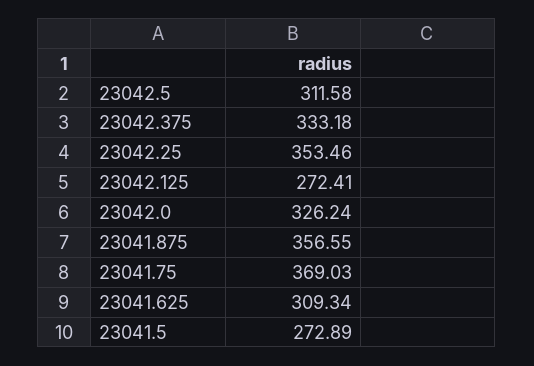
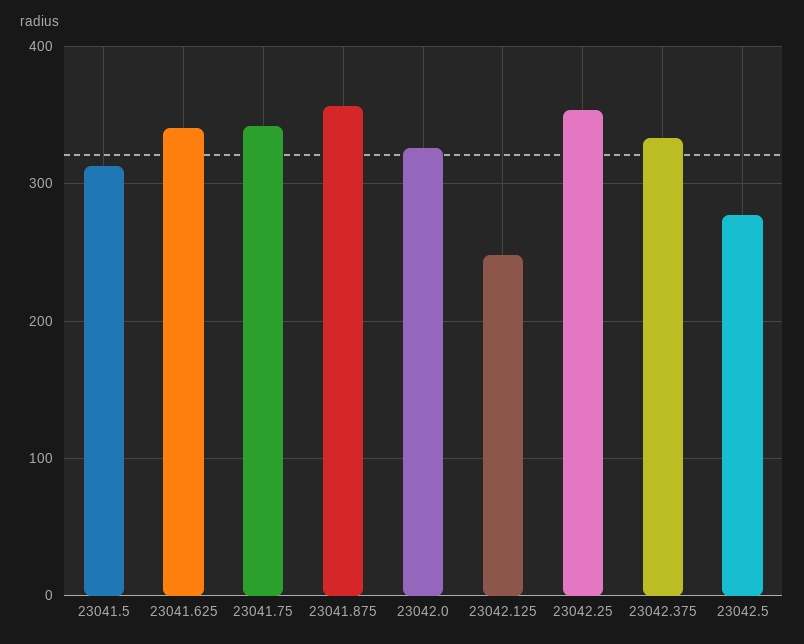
  {
-   "23042.5": 311.58,
+   "23042.5": 280,
    "23042.375": 333.18,
    "23042.25": 353.46,
-   "23042.125": 272.41,
+   "23042.125": 250,
    "23042.0": 326.24,
    "23041.875": 356.55,
-   "23041.75": 369.03,
+   "23041.75": 340,
-   "23041.625": 309.34,
+   "23041.625": 340,
-   "23041.5": 272.89
+   "23041.5": 310
  }

